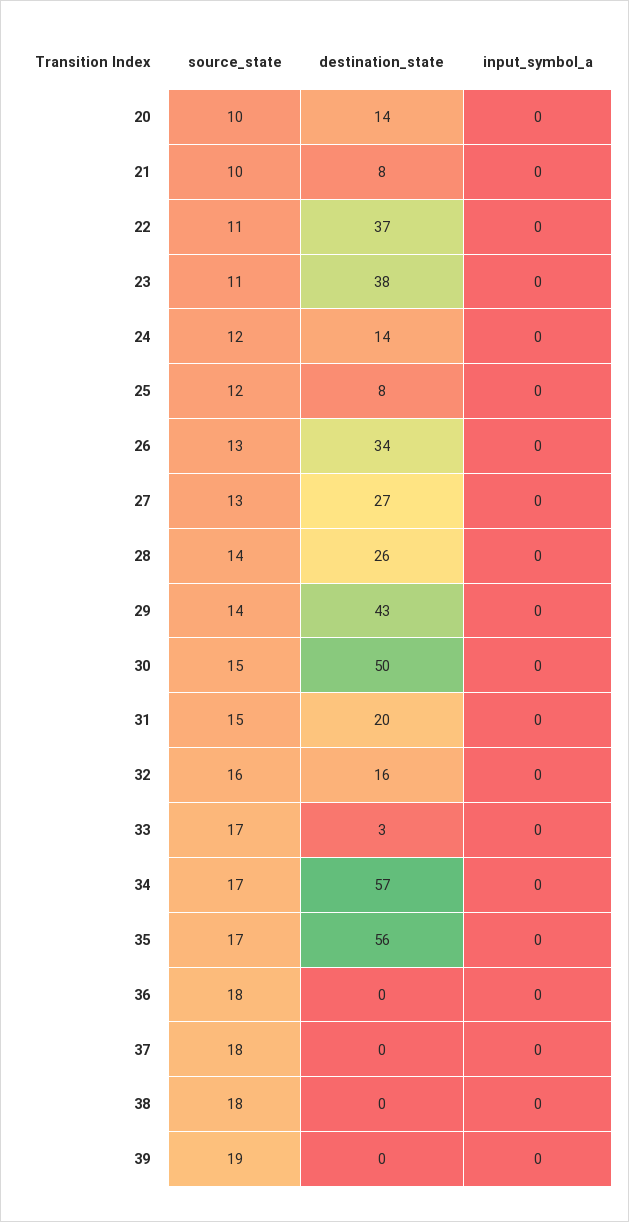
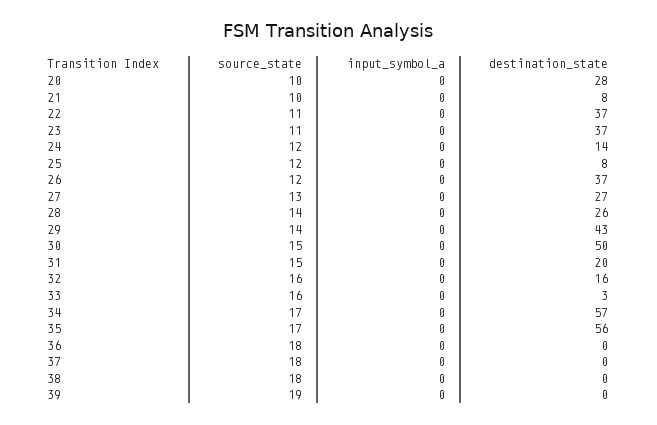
  {
    "source_state": {
      "20": 10,
      "21": 10,
      "22": 11,
      "23": 11,
      "24": 12,
      "25": 12,
-     "26": 13,
+     "26": 12,
      "27": 13,
      "28": 14,
      "29": 14,
      "30": 15,
      "31": 15,
      "32": 16,
-     "33": 17,
+     "33": 16,
      "34": 17,
      "35": 17,
      "36": 18,
      "37": 18,
      "38": 18,
      "39": 19
    },
    "destination_state": {
-     "20": 14,
+     "20": 28,
      "21": 8,
      "22": 37,
-     "23": 38,
+     "23": 37,
      "24": 14,
      "25": 8,
-     "26": 34,
+     "26": 37,
      "27": 27,
      "28": 26,
      "29": 43,
      "30": 50,
      "31": 20,
      "32": 16,
      "33": 3,
      "34": 57,
      "35": 56,
      "36": 0,
      "37": 0,
      "38": 0,
      "39": 0
    },
    "input_symbol_a": {
      "20": 0,
      "21": 0,
      "22": 0,
      "23": 0,
      "24": 0,
      "25": 0,
      "26": 0,
      "27": 0,
      "28": 0,
      "29": 0,
      "30": 0,
      "31": 0,
      "32": 0,
      "33": 0,
      "34": 0,
      "35": 0,
      "36": 0,
      "37": 0,
      "38": 0,
      "39": 0
    }
  }

